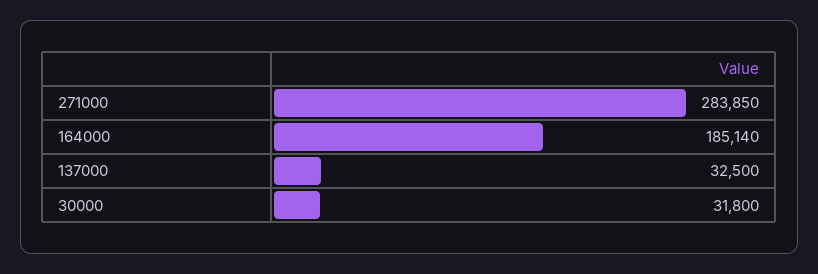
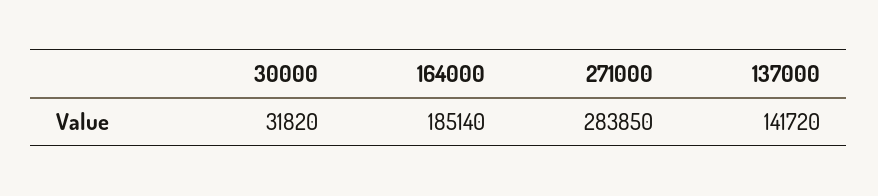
  {
    "271000": 283850,
    "164000": 185140,
-   "137000": 32500,
+   "137000": 141720,
-   "30000": 31800
+   "30000": 31820
  }

